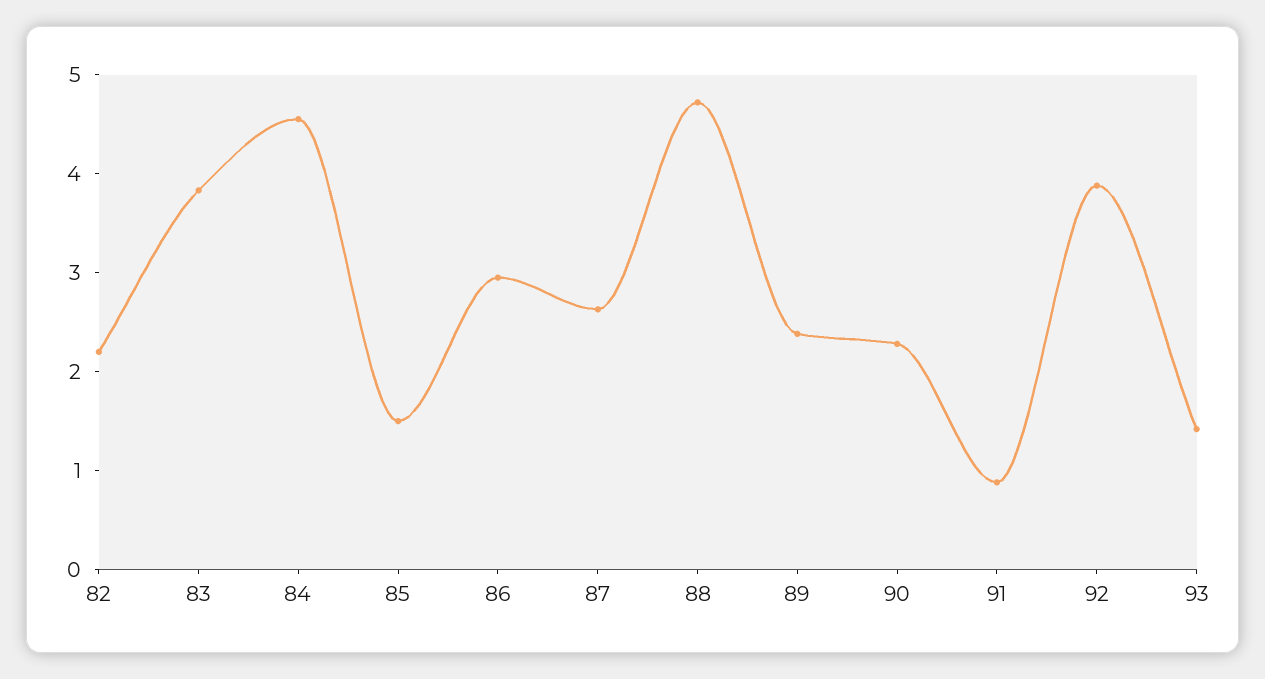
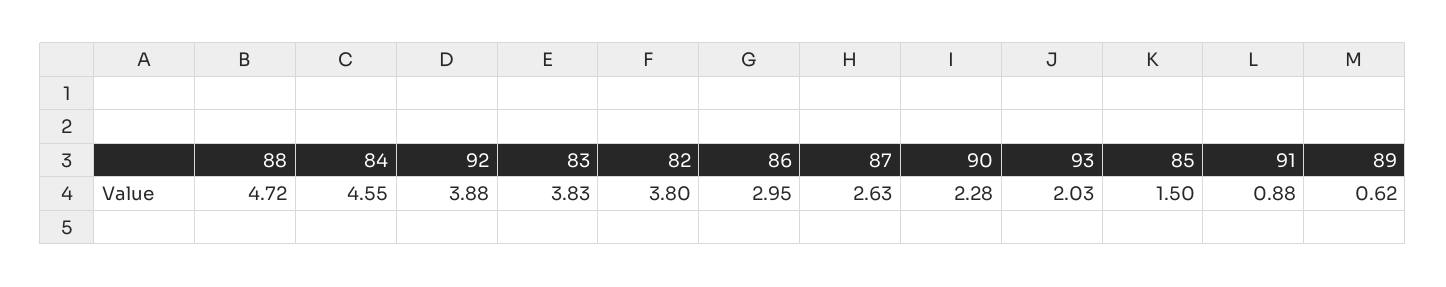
  {
-   "82": 2.2,
+   "82": 3.8,
    "83": 3.83,
    "84": 4.55,
    "85": 1.5,
    "86": 2.95,
    "87": 2.63,
    "88": 4.72,
-   "89": 2.4,
+   "89": 0.62,
    "90": 2.28,
    "91": 0.88,
    "92": 3.88,
-   "93": 1.4
+   "93": 2.03
  }

